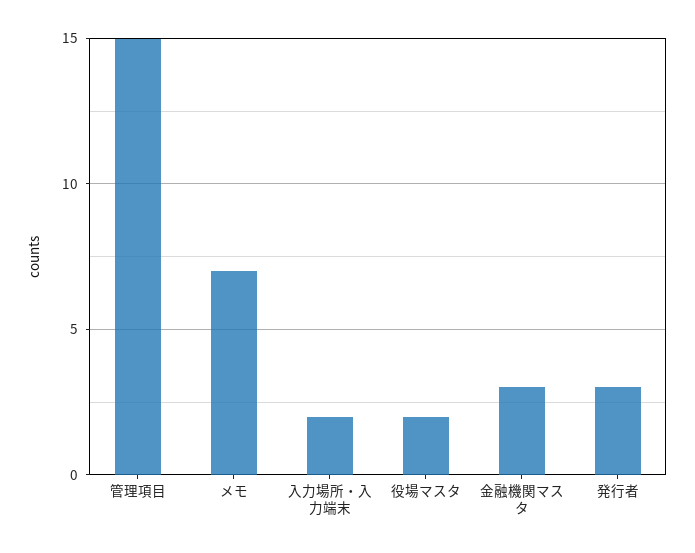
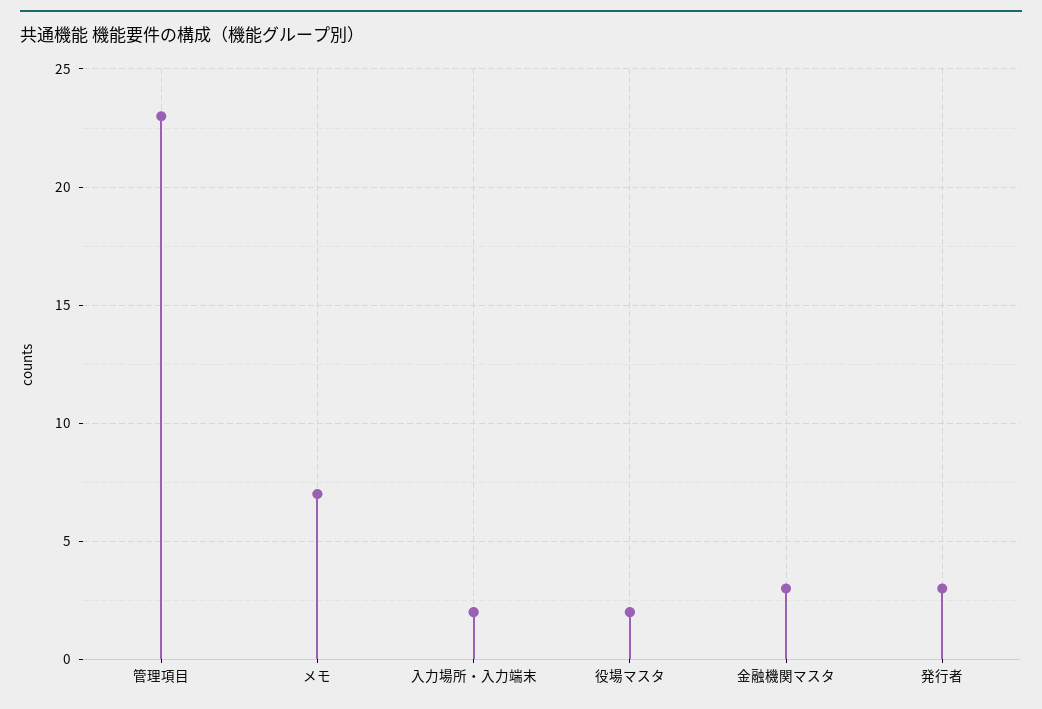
  {
-   "管理項目": 15,
+   "管理項目": 23,
    "メモ": 7,
    "入力場所・入力端末": 2,
    "役場マスタ": 2,
    "金融機関マスタ": 3,
    "発行者": 3
  }

